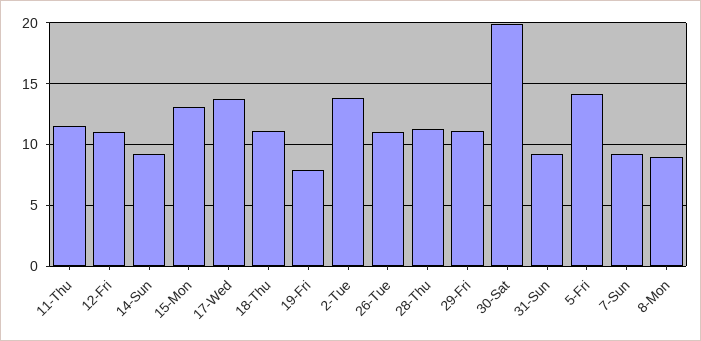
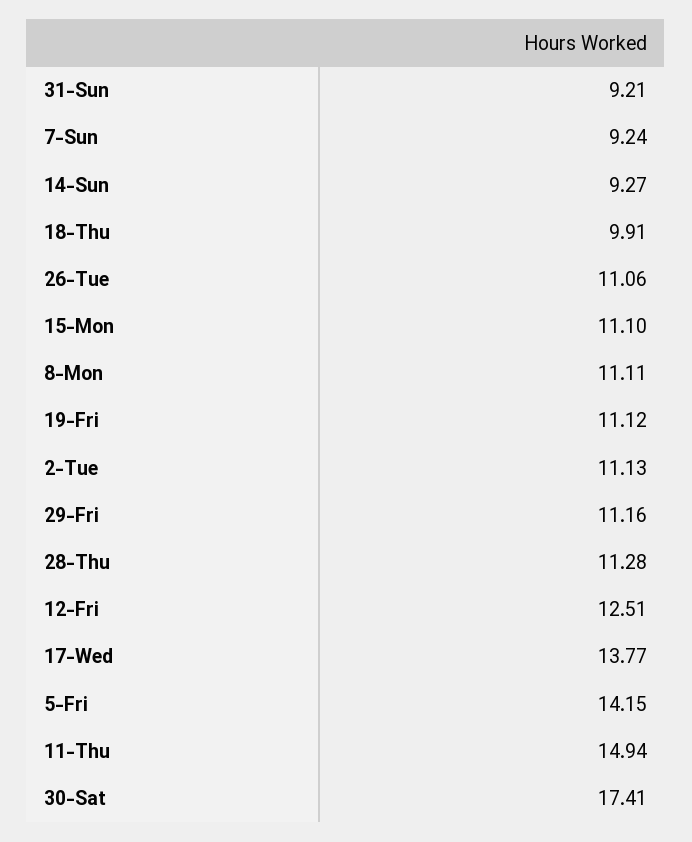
  {
-   "11-Thu": 11.5,
+   "11-Thu": 14.94,
-   "12-Fri": 11,
+   "12-Fri": 12.51,
    "14-Sun": 9.27,
-   "15-Mon": 13,
+   "15-Mon": 11.1,
    "17-Wed": 13.77,
-   "18-Thu": 11,
+   "18-Thu": 9.91,
-   "19-Fri": 8,
+   "19-Fri": 11.12,
-   "2-Tue": 14,
+   "2-Tue": 11.13,
    "26-Tue": 11.06,
    "28-Thu": 11.28,
    "29-Fri": 11.16,
-   "30-Sat": 20,
+   "30-Sat": 17.41,
    "31-Sun": 9.21,
    "5-Fri": 14.15,
    "7-Sun": 9.24,
-   "8-Mon": 9
+   "8-Mon": 11.11
  }

